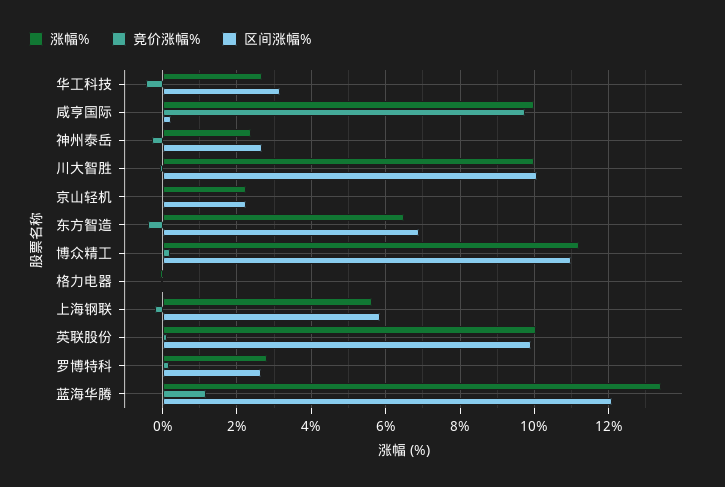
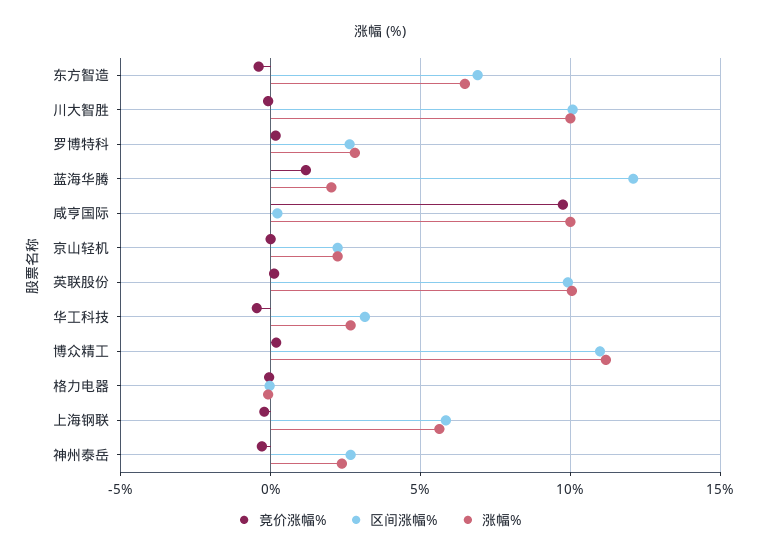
  {
    "涨幅%": {
      "华工科技": 2.6,
      "咸亨国际": 10,
      "神州泰岳": 2.4,
      "川大智胜": 10,
      "京山轻机": 2.2,
      "东方智造": 6.4,
      "博众精工": 11.2,
      "格力电器": 0,
      "上海钢联": 5.6,
      "英联股份": 10,
      "罗博特科": 2.8,
-     "蓝海华腾": 13.4
+     "蓝海华腾": 2
    },
    "竞价涨幅%": {
      "华工科技": -0.4,
      "咸亨国际": 9.8,
      "神州泰岳": -0.2,
      "川大智胜": 0,
      "京山轻机": 0,
      "东方智造": -0.4,
      "博众精工": 0.2,
      "格力电器": 0,
      "上海钢联": -0.2,
      "英联股份": 0.2,
      "罗博特科": 0.2,
      "蓝海华腾": 1.2
    },
    "区间涨幅%": {
      "华工科技": 3.2,
      "咸亨国际": 0.2,
      "神州泰岳": 2.6,
      "川大智胜": 10,
      "京山轻机": 2.2,
      "东方智造": 7,
      "博众精工": 11,
      "格力电器": 0,
      "上海钢联": 5.8,
      "英联股份": 10,
      "罗博特科": 2.6,
      "蓝海华腾": 12.2
    }
  }

